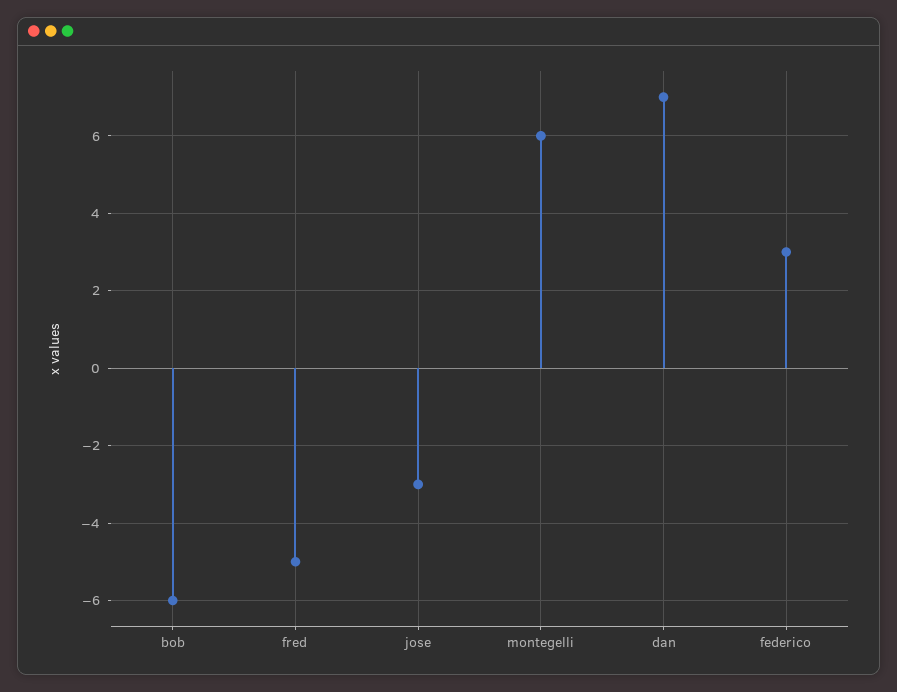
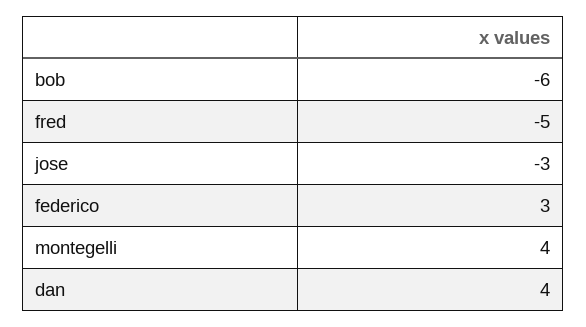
  {
    "bob": -6,
    "fred": -5,
    "jose": -3,
-   "montegelli": 6,
+   "montegelli": 4,
-   "dan": 7,
+   "dan": 4,
    "federico": 3
  }

